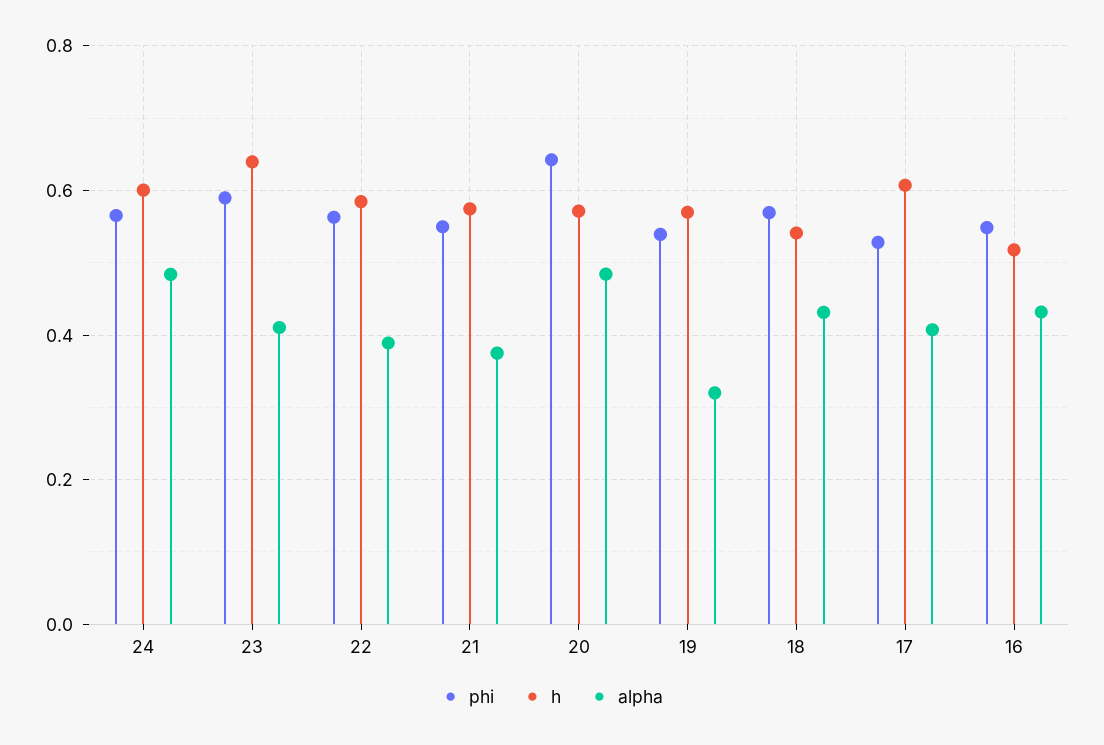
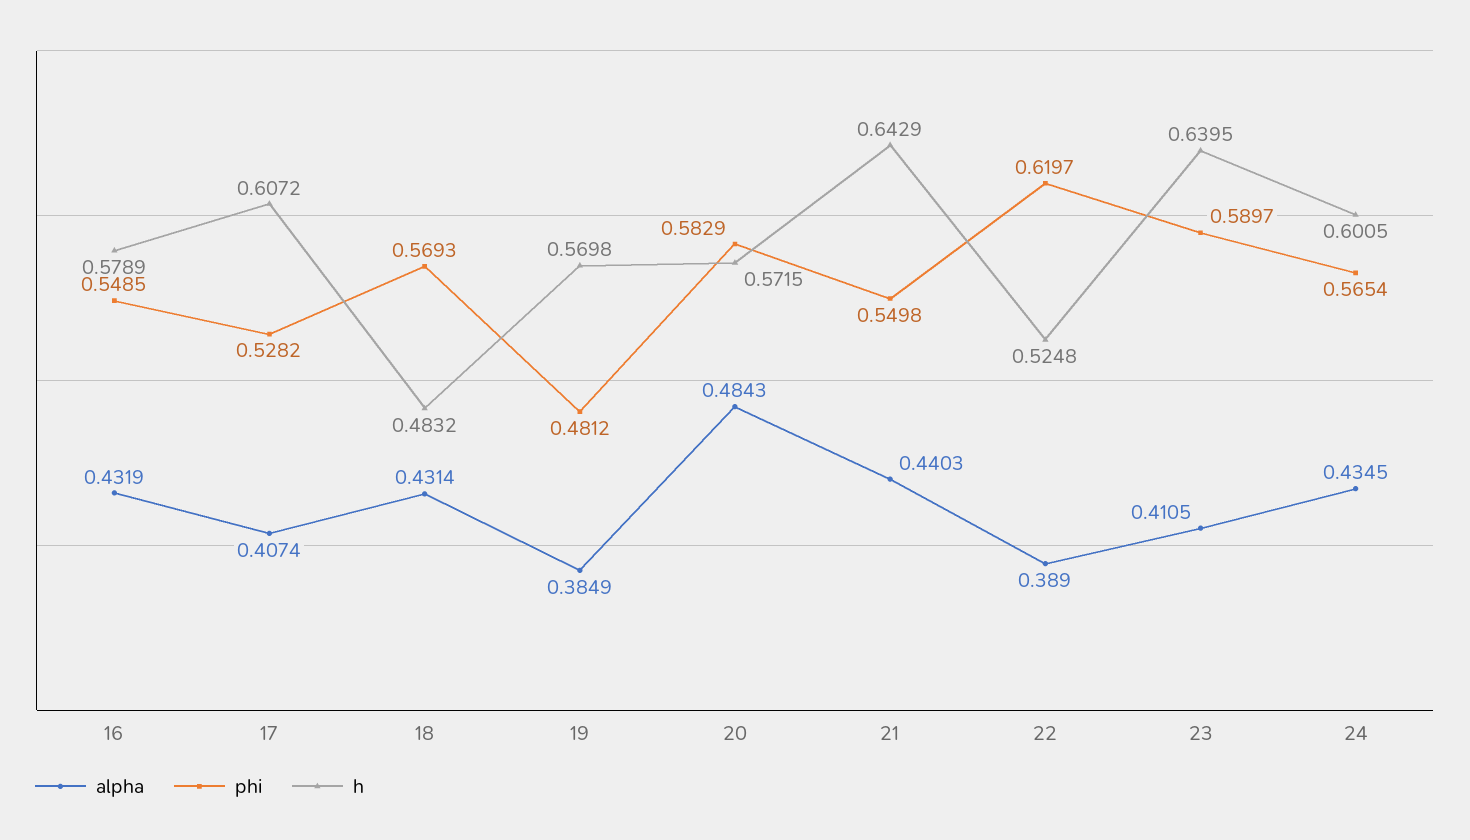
  {
    "phi": {
      "24": 0.5654,
      "23": 0.5897,
-     "22": 0.56,
+     "22": 0.6197,
      "21": 0.5498,
-     "20": 0.64,
+     "20": 0.5829,
-     "19": 0.54,
+     "19": 0.4812,
      "18": 0.5693,
      "17": 0.5282,
      "16": 0.5485
    },
    "h": {
      "24": 0.6005,
      "23": 0.6395,
-     "22": 0.58,
+     "22": 0.5248,
-     "21": 0.58,
+     "21": 0.6429,
      "20": 0.5715,
      "19": 0.5698,
-     "18": 0.54,
+     "18": 0.4832,
      "17": 0.6072,
-     "16": 0.52
+     "16": 0.5789
    },
    "alpha": {
-     "24": 0.48,
+     "24": 0.4345,
      "23": 0.4105,
      "22": 0.389,
-     "21": 0.38,
+     "21": 0.4403,
      "20": 0.4843,
-     "19": 0.32,
+     "19": 0.3849,
      "18": 0.4314,
      "17": 0.4074,
      "16": 0.4319
    }
  }

